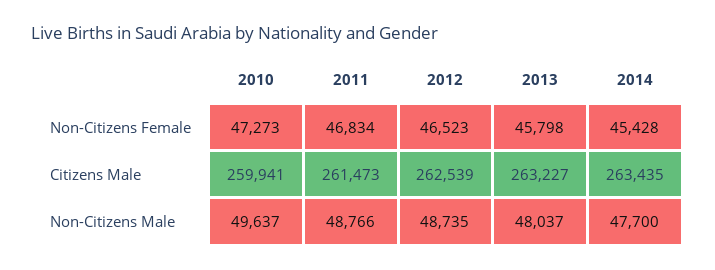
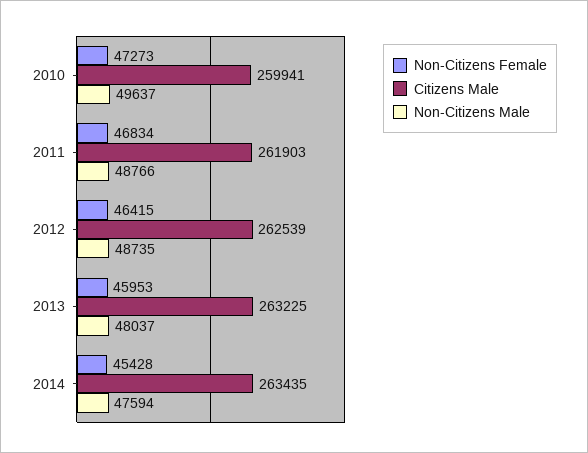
  {
    "Non-Citizens Female": {
      "2010": 47273,
      "2011": 46834,
-     "2012": 46523,
+     "2012": 46415,
-     "2013": 45798,
+     "2013": 45953,
      "2014": 45428
    },
    "Citizens Male": {
      "2010": 259941,
-     "2011": 261473,
+     "2011": 261903,
      "2012": 262539,
-     "2013": 263227,
+     "2013": 263225,
      "2014": 263435
    },
    "Non-Citizens Male": {
      "2010": 49637,
      "2011": 48766,
      "2012": 48735,
      "2013": 48037,
-     "2014": 47700
+     "2014": 47594
    }
  }

